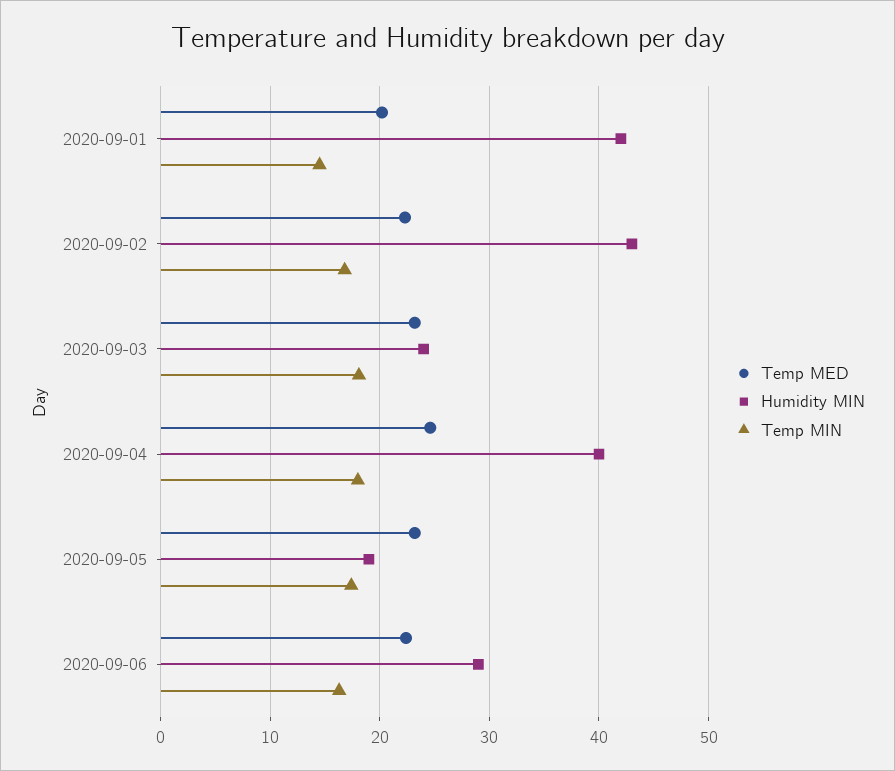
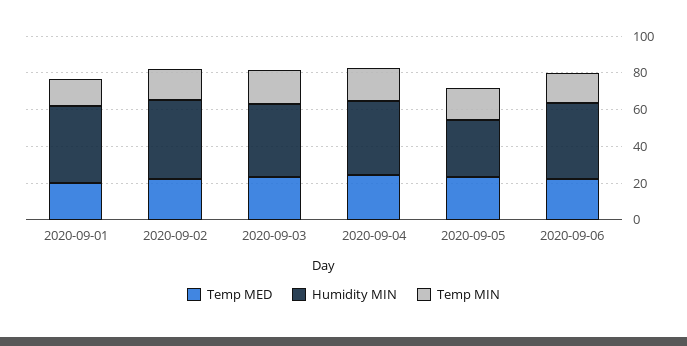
  {
    "Temp MED": {
      "2020-09-01": 20,
      "2020-09-02": 22,
      "2020-09-03": 23,
      "2020-09-04": 25,
      "2020-09-05": 23,
      "2020-09-06": 22
    },
    "Humidity MIN": {
      "2020-09-01": 42,
      "2020-09-02": 43,
-     "2020-09-03": 24,
+     "2020-09-03": 40,
      "2020-09-04": 40,
-     "2020-09-05": 19,
+     "2020-09-05": 30,
-     "2020-09-06": 29
+     "2020-09-06": 40
    },
    "Temp MIN": {
      "2020-09-01": 15,
      "2020-09-02": 17,
      "2020-09-03": 18,
      "2020-09-04": 18,
      "2020-09-05": 17,
      "2020-09-06": 16
    }
  }

